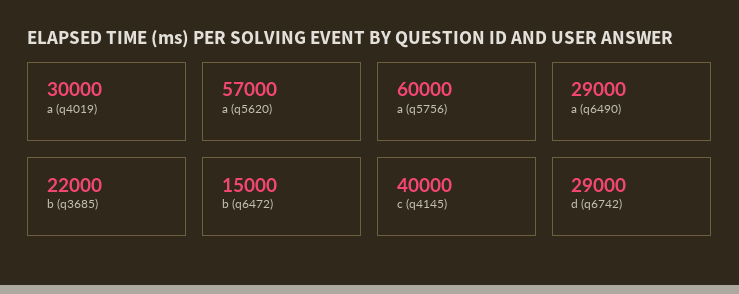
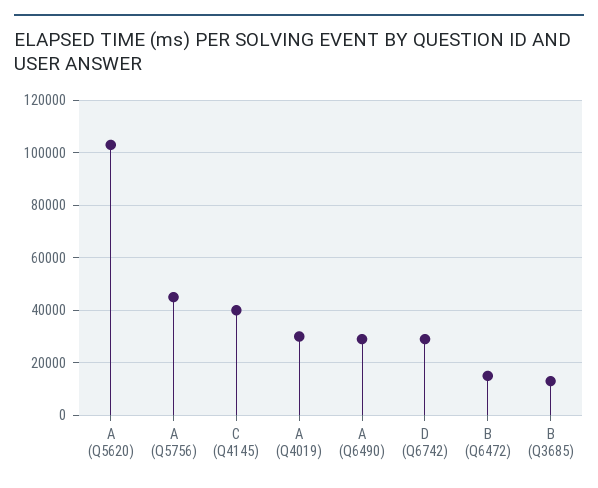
  {
    "a (q4019)": 30000,
-   "a (q5620)": 57000,
+   "a (q5620)": 102500,
-   "a (q5756)": 60000,
+   "a (q5756)": 45000,
    "a (q6490)": 29000,
-   "b (q3685)": 22000,
+   "b (q3685)": 12500,
    "b (q6472)": 15000,
    "c (q4145)": 40000,
    "d (q6742)": 29000
  }

